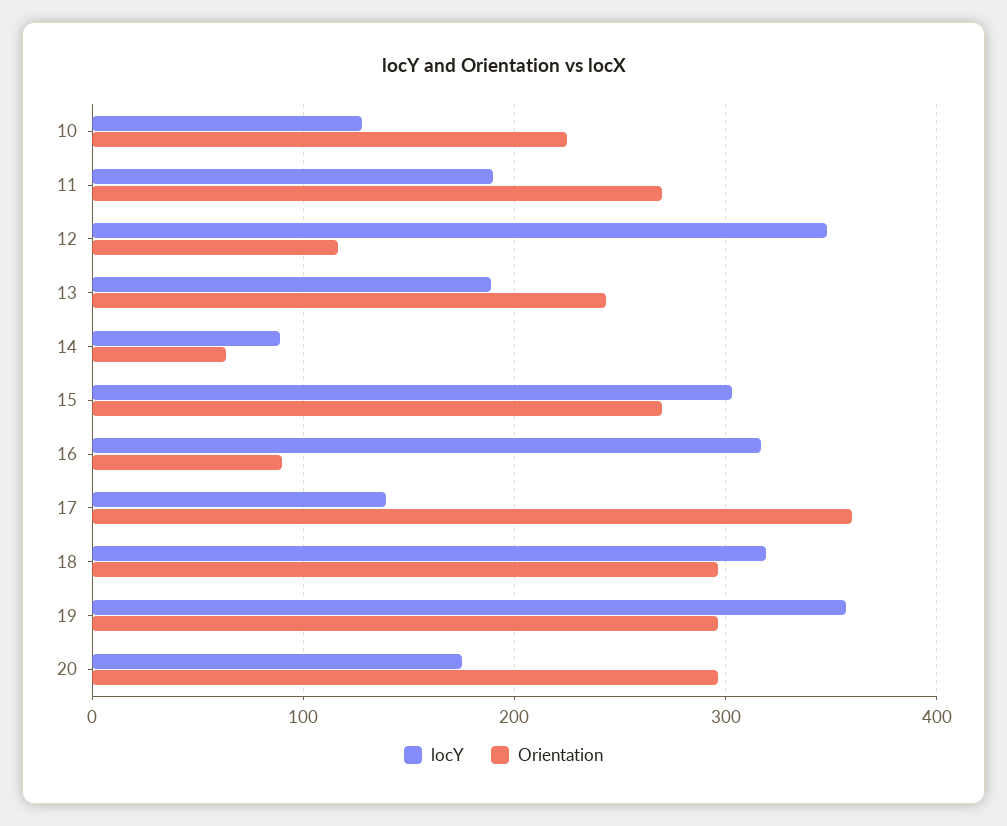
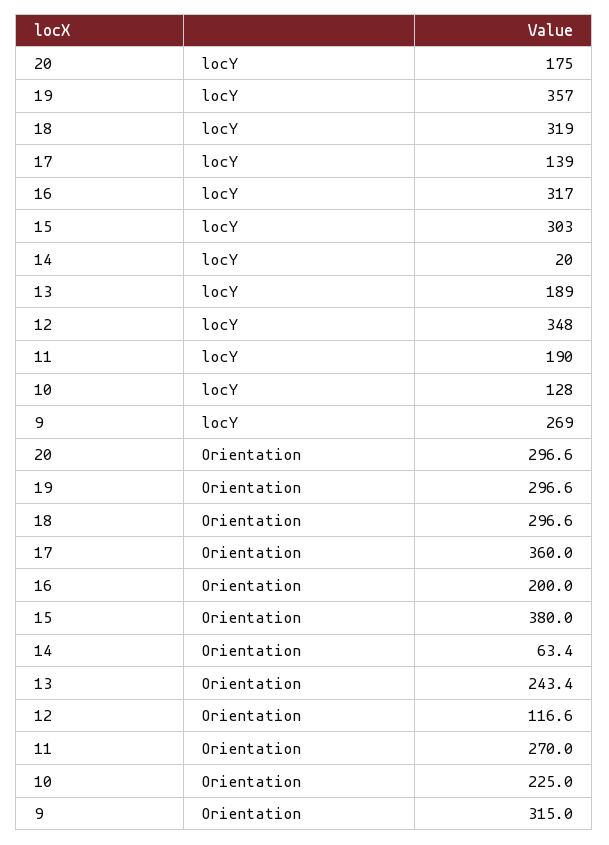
  {
    "locY": {
      "10": 128,
      "11": 190,
      "12": 348,
      "13": 189,
-     "14": 90,
+     "14": 20,
      "15": 303,
      "16": 317,
      "17": 139,
      "18": 319,
      "19": 357,
-     "20": 175
+     "20": 175,
+     "9": 269
    },
    "Orientation": {
      "10": 225,
      "11": 270,
      "12": 116.6,
      "13": 243.4,
      "14": 63.4,
-     "15": 270,
+     "15": 380,
-     "16": 90,
+     "16": 200,
      "17": 360,
      "18": 296.6,
      "19": 296.6,
-     "20": 296.6
+     "20": 296.6,
+     "9": 315
    }
  }

